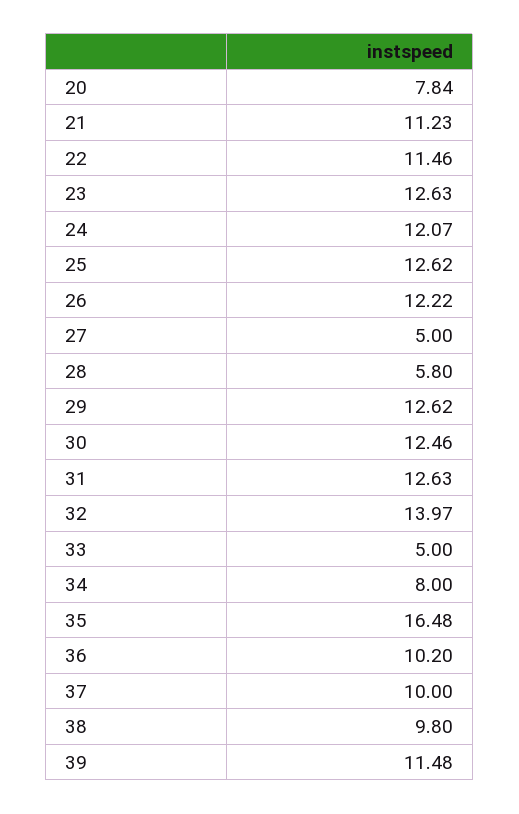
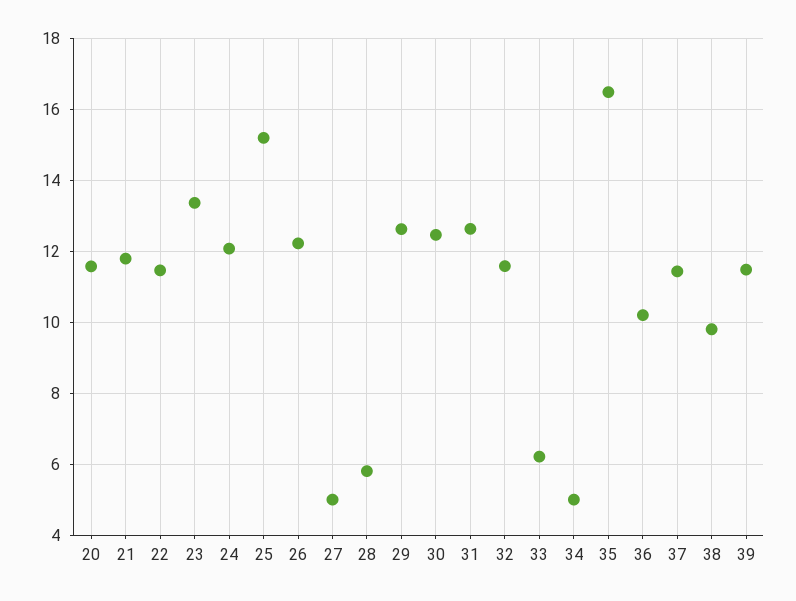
  {
-   "20": 7.84,
+   "20": 11.6,
-   "21": 11.23,
+   "21": 11.8,
    "22": 11.46,
-   "23": 12.63,
+   "23": 13.4,
    "24": 12.07,
-   "25": 12.62,
+   "25": 15.2,
    "26": 12.22,
    "27": 5,
    "28": 5.8,
    "29": 12.62,
    "30": 12.46,
    "31": 12.63,
-   "32": 13.97,
+   "32": 11.6,
-   "33": 5,
+   "33": 6.2,
-   "34": 8,
+   "34": 5,
    "35": 16.48,
    "36": 10.2,
-   "37": 10,
+   "37": 11.4,
    "38": 9.8,
    "39": 11.48
  }

